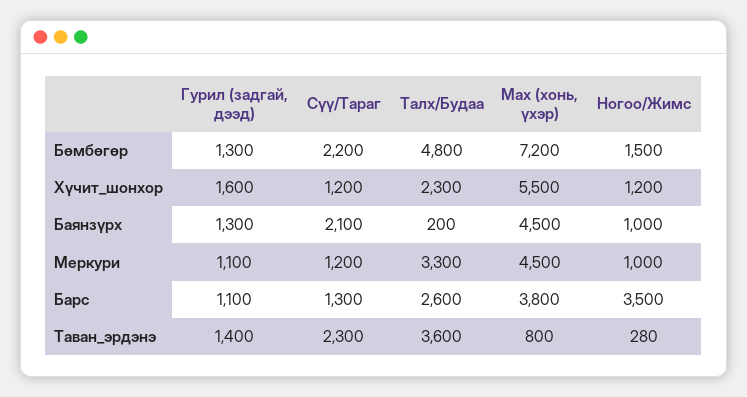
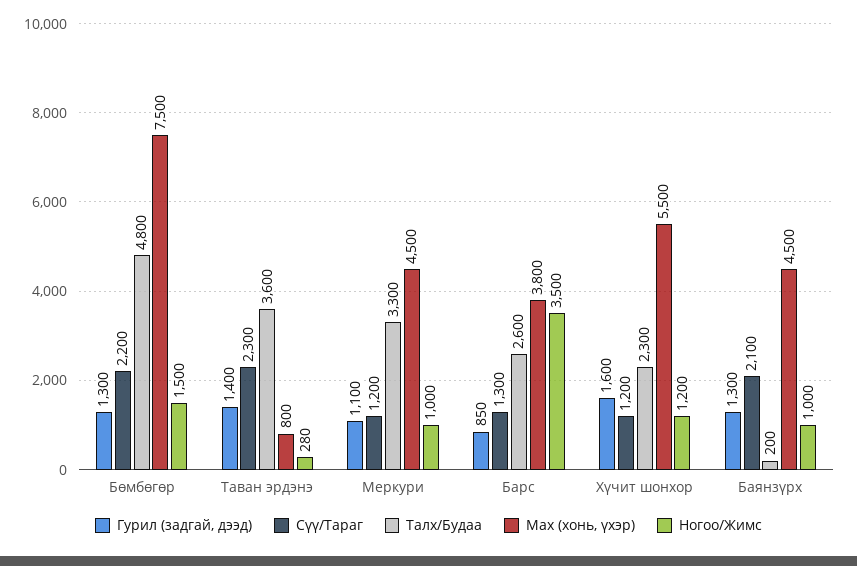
  {
    "Гурил (задгай, дээд)": {
      "Бөмбөгөр": 1300,
      "Хүчит_шонхор": 1600,
      "Баянзүрх": 1300,
      "Меркури": 1100,
-     "Барс": 1100,
+     "Барс": 850,
      "Таван_эрдэнэ": 1400
    },
    "Сүү/Тараг": {
      "Бөмбөгөр": 2200,
      "Хүчит_шонхор": 1200,
      "Баянзүрх": 2100,
      "Меркури": 1200,
      "Барс": 1300,
      "Таван_эрдэнэ": 2300
    },
    "Талх/Будаа": {
      "Бөмбөгөр": 4800,
      "Хүчит_шонхор": 2300,
      "Баянзүрх": 200,
      "Меркури": 3300,
      "Барс": 2600,
      "Таван_эрдэнэ": 3600
    },
    "Мах (хонь, үхэр)": {
-     "Бөмбөгөр": 7200,
+     "Бөмбөгөр": 7500,
      "Хүчит_шонхор": 5500,
      "Баянзүрх": 4500,
      "Меркури": 4500,
      "Барс": 3800,
      "Таван_эрдэнэ": 800
    },
    "Ногоо/Жимс": {
      "Бөмбөгөр": 1500,
      "Хүчит_шонхор": 1200,
      "Баянзүрх": 1000,
      "Меркури": 1000,
      "Барс": 3500,
      "Таван_эрдэнэ": 280
    }
  }

